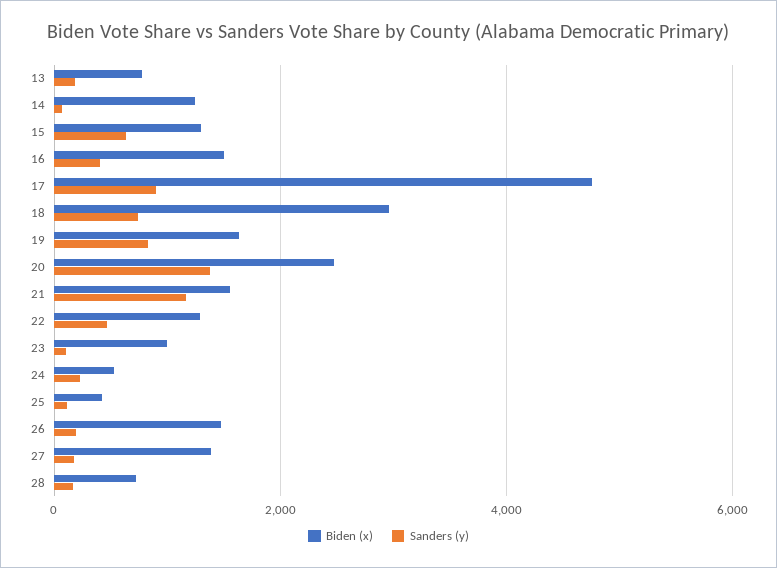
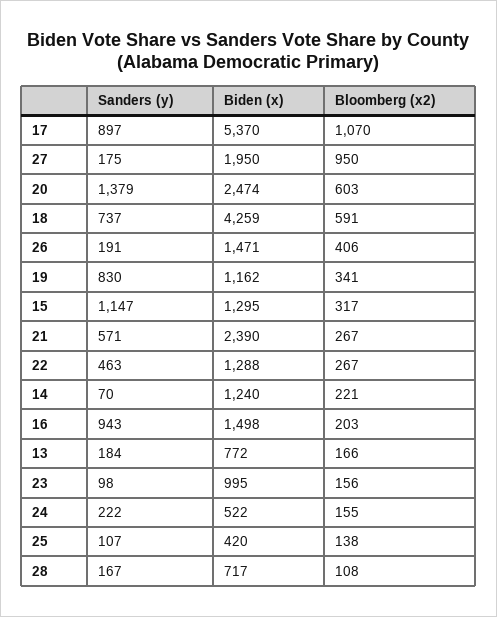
  {
    "Biden (x)": {
      "13": 772,
      "14": 1240,
      "15": 1295,
      "16": 1498,
-     "17": 4800,
+     "17": 5370,
-     "18": 3000,
+     "18": 4259,
-     "19": 1600,
+     "19": 1162,
      "20": 2474,
-     "21": 1600,
+     "21": 2390,
      "22": 1288,
      "23": 995,
      "24": 522,
      "25": 420,
      "26": 1471,
-     "27": 1400,
+     "27": 1950,
      "28": 717
    },
    "Sanders (y)": {
      "13": 184,
      "14": 70,
-     "15": 600,
+     "15": 1147,
-     "16": 400,
+     "16": 943,
      "17": 897,
      "18": 737,
      "19": 830,
      "20": 1379,
-     "21": 1200,
+     "21": 571,
      "22": 463,
      "23": 98,
      "24": 222,
      "25": 107,
      "26": 191,
      "27": 175,
      "28": 167
-   }
+   },
+   "Bloomberg (x2)": {
+     "17": 1070,
+     "27": 950,
+     "20": 603,
+     "18": 591,
+     "26": 406,
+     "19": 341,
+     "15": 317,
+     "21": 267,
+     "22": 267,
+     "14": 221,
+     "16": 203,
+     "13": 166,
+     "23": 156,
+     "24": 155,
+     "25": 138,
+     "28": 108
+   }
  }

